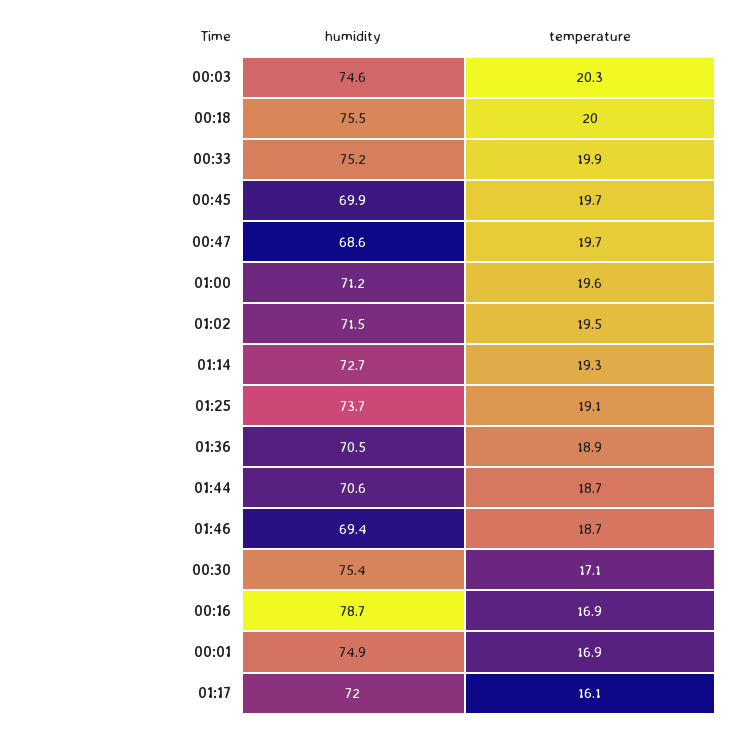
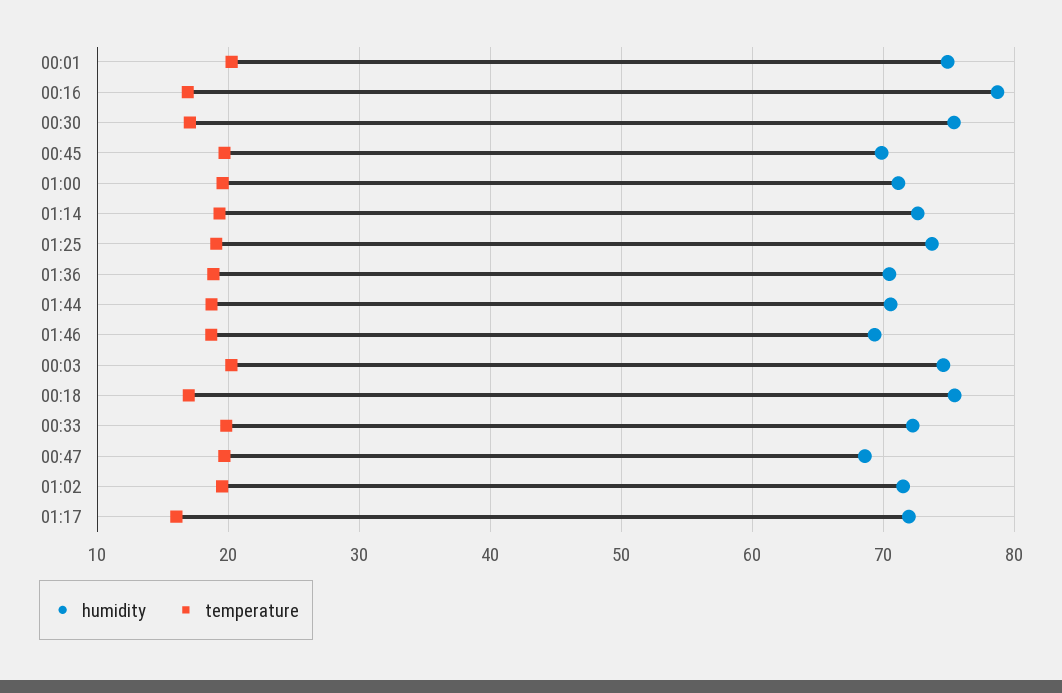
  {
    "humidity": {
      "00:03": 74.6,
      "00:18": 75.5,
-     "00:33": 75.2,
+     "00:33": 72,
      "00:45": 69.9,
      "00:47": 68.6,
      "01:00": 71.2,
      "01:02": 71.5,
      "01:14": 72.7,
      "01:25": 73.7,
      "01:36": 70.5,
      "01:44": 70.6,
      "01:46": 69.4,
      "00:30": 75.4,
      "00:16": 78.7,
      "00:01": 74.9,
      "01:17": 72
    },
    "temperature": {
      "00:03": 20.3,
-     "00:18": 20,
+     "00:18": 17,
      "00:33": 19.9,
      "00:45": 19.7,
      "00:47": 19.7,
      "01:00": 19.6,
      "01:02": 19.5,
      "01:14": 19.3,
      "01:25": 19.1,
      "01:36": 18.9,
      "01:44": 18.7,
      "01:46": 18.7,
      "00:30": 17.1,
      "00:16": 16.9,
-     "00:01": 16.9,
+     "00:01": 20,
      "01:17": 16.1
    }
  }

